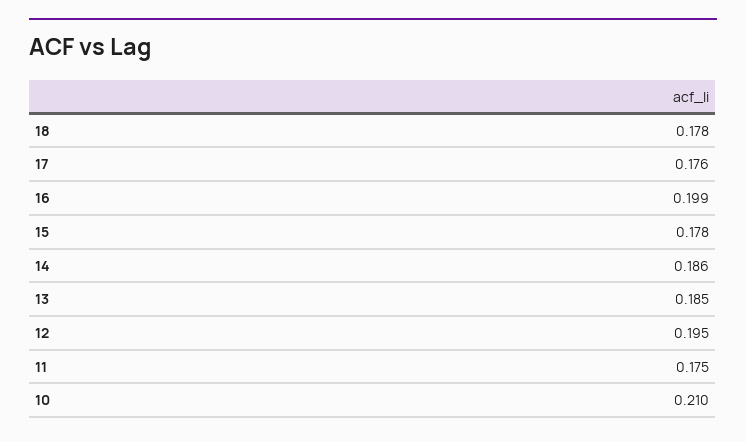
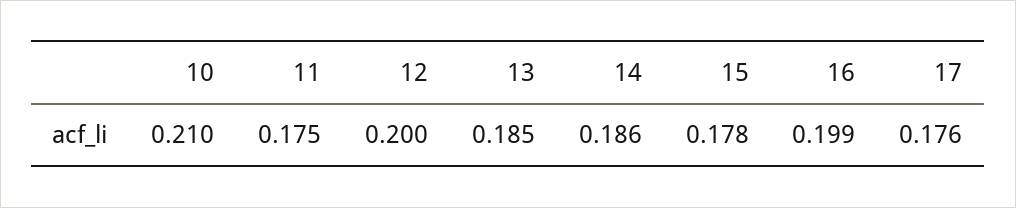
  {
-   "18": 0.178,
    "17": 0.176,
    "16": 0.199,
    "15": 0.178,
    "14": 0.186,
    "13": 0.185,
-   "12": 0.195,
+   "12": 0.2,
    "11": 0.175,
    "10": 0.21
  }

